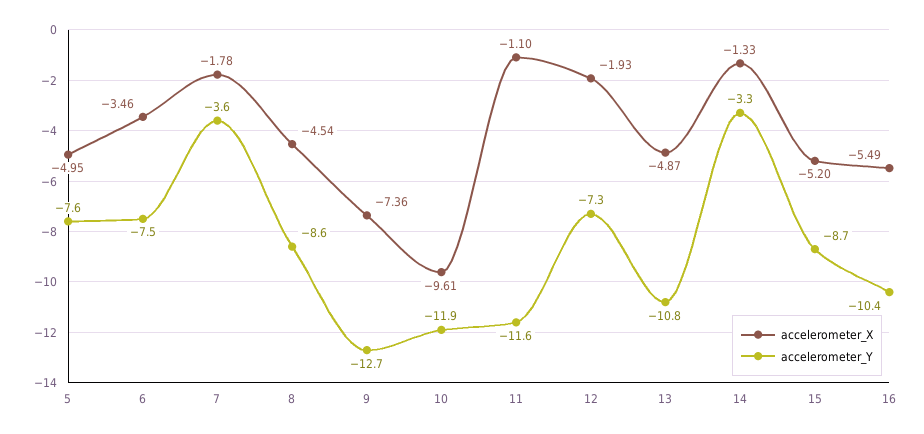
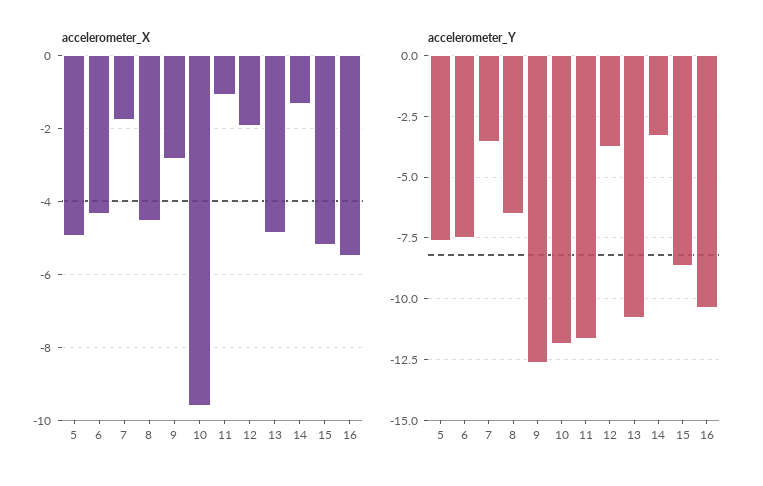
  {
    "accelerometer_X": {
      "5": -4.95,
-     "6": -3.46,
+     "6": -4.4,
      "7": -1.78,
      "8": -4.54,
-     "9": -7.36,
+     "9": -2.8,
      "10": -9.61,
      "11": -1.1,
      "12": -1.93,
      "13": -4.87,
      "14": -1.33,
      "15": -5.2,
      "16": -5.49
    },
    "accelerometer_Y": {
      "5": -7.6,
      "6": -7.5,
      "7": -3.6,
-     "8": -8.6,
+     "8": -6.5,
      "9": -12.7,
      "10": -11.9,
      "11": -11.6,
-     "12": -7.3,
+     "12": -3.75,
      "13": -10.8,
      "14": -3.3,
      "15": -8.7,
      "16": -10.4
    }
  }

